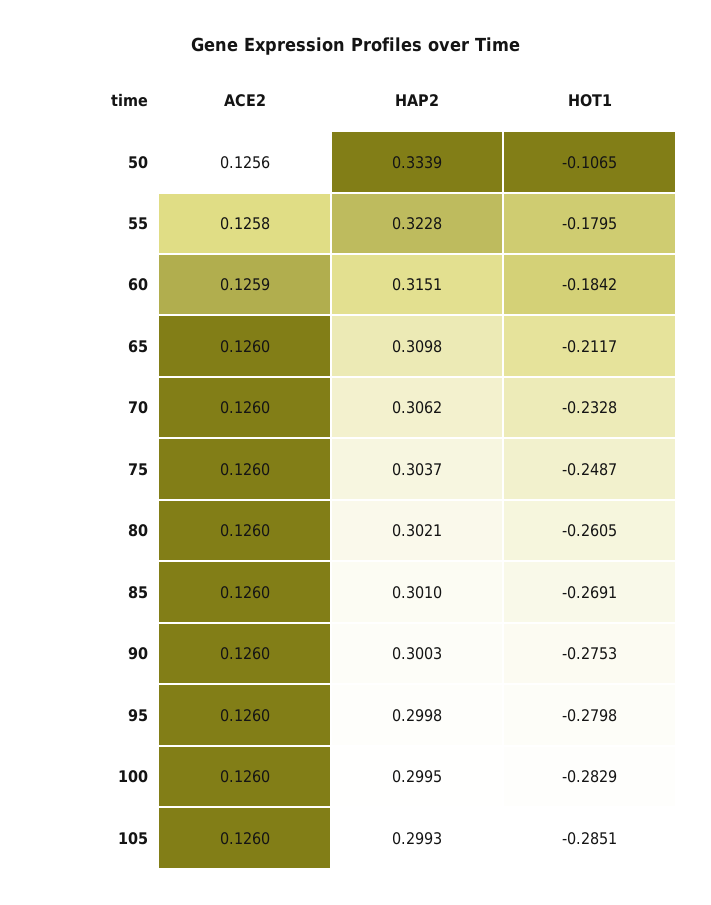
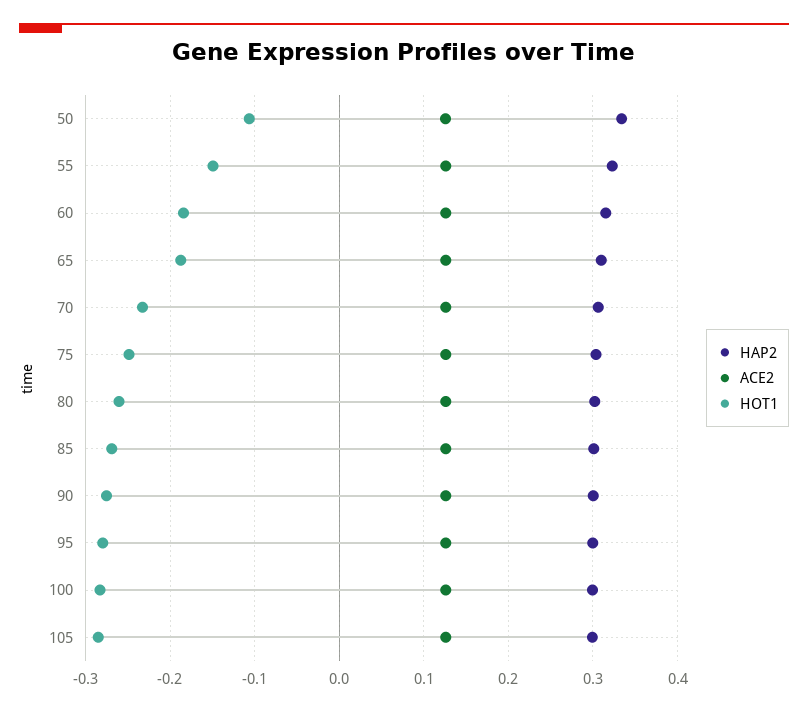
  {
    "ACE2": {
      "50": 0.1256,
      "55": 0.1258,
      "60": 0.1259,
      "65": 0.126,
      "70": 0.126,
      "75": 0.126,
      "80": 0.126,
      "85": 0.126,
      "90": 0.126,
      "95": 0.126,
      "100": 0.126,
      "105": 0.126
    },
    "HAP2": {
      "50": 0.3339,
      "55": 0.3228,
      "60": 0.3151,
      "65": 0.3098,
      "70": 0.3062,
      "75": 0.3037,
      "80": 0.3021,
      "85": 0.301,
      "90": 0.3003,
      "95": 0.2998,
      "100": 0.2995,
      "105": 0.2993
    },
    "HOT1": {
      "50": -0.1065,
-     "55": -0.1795,
+     "55": -0.15,
      "60": -0.1842,
-     "65": -0.2117,
+     "65": -0.19,
      "70": -0.2328,
      "75": -0.2487,
      "80": -0.2605,
      "85": -0.2691,
      "90": -0.2753,
      "95": -0.2798,
      "100": -0.2829,
      "105": -0.2851
    }
  }

